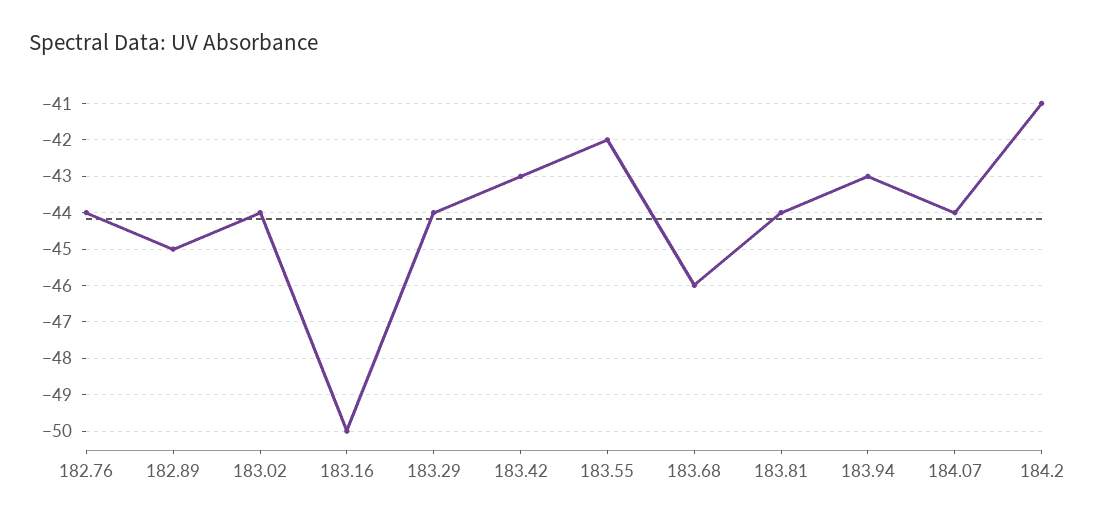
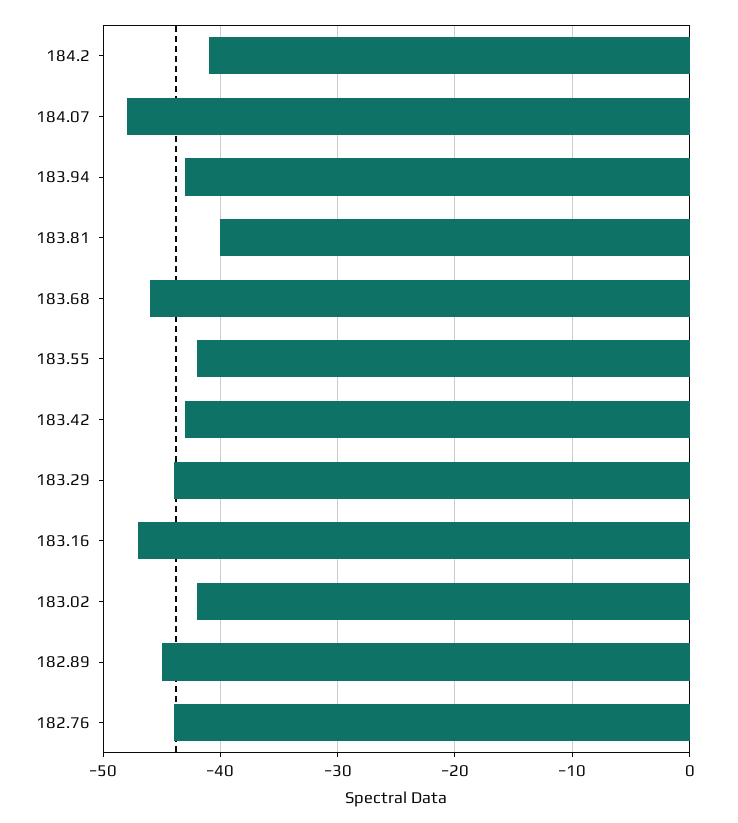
  {
    "182.76": -44,
    "182.89": -45,
-   "183.02": -44,
+   "183.02": -42,
-   "183.16": -50,
+   "183.16": -47,
    "183.29": -44,
    "183.42": -43,
    "183.55": -42,
    "183.68": -46,
-   "183.81": -44,
+   "183.81": -40,
    "183.94": -43,
-   "184.07": -44,
+   "184.07": -48,
    "184.2": -41
  }

